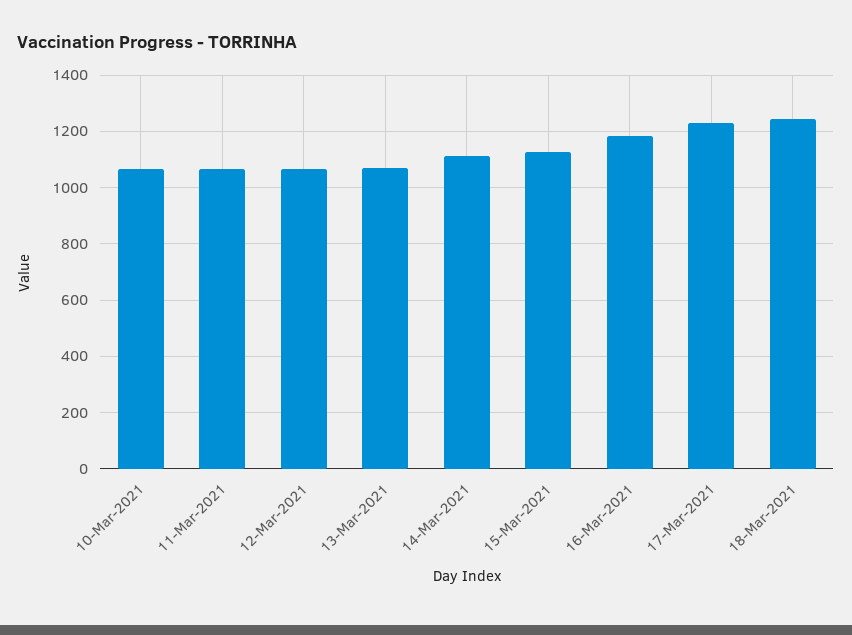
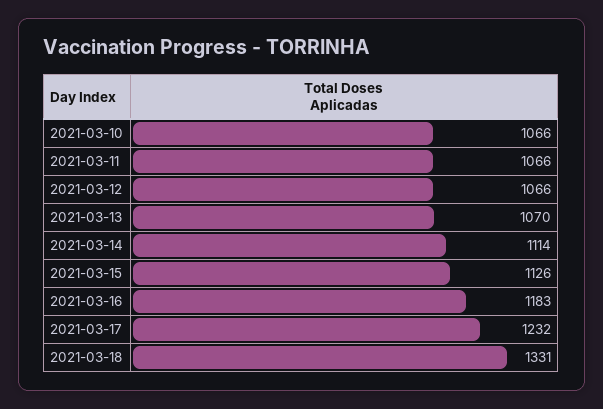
  {
    "10-Mar-2021": 1066,
    "11-Mar-2021": 1066,
    "12-Mar-2021": 1066,
    "13-Mar-2021": 1070,
    "14-Mar-2021": 1114,
    "15-Mar-2021": 1126,
    "16-Mar-2021": 1183,
    "17-Mar-2021": 1232,
-   "18-Mar-2021": 1250
+   "18-Mar-2021": 1331
  }

